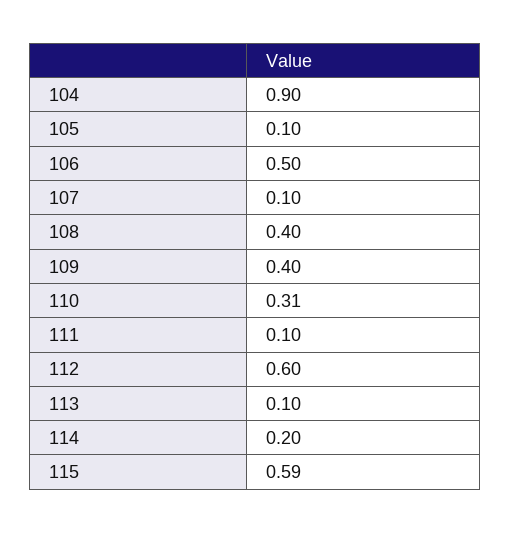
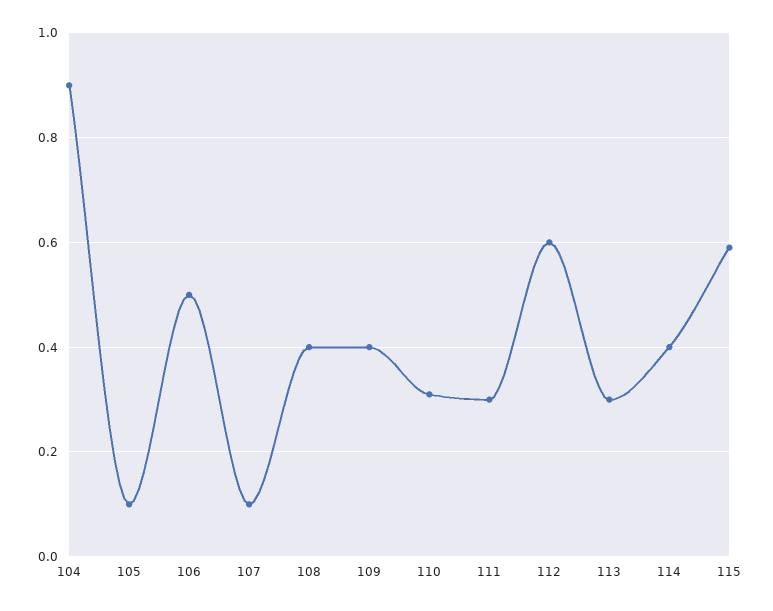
  {
    "104": 0.9,
    "105": 0.1,
    "106": 0.5,
    "107": 0.1,
    "108": 0.4,
    "109": 0.4,
    "110": 0.31,
-   "111": 0.1,
+   "111": 0.3,
    "112": 0.6,
-   "113": 0.1,
+   "113": 0.3,
-   "114": 0.2,
+   "114": 0.4,
    "115": 0.59
  }

